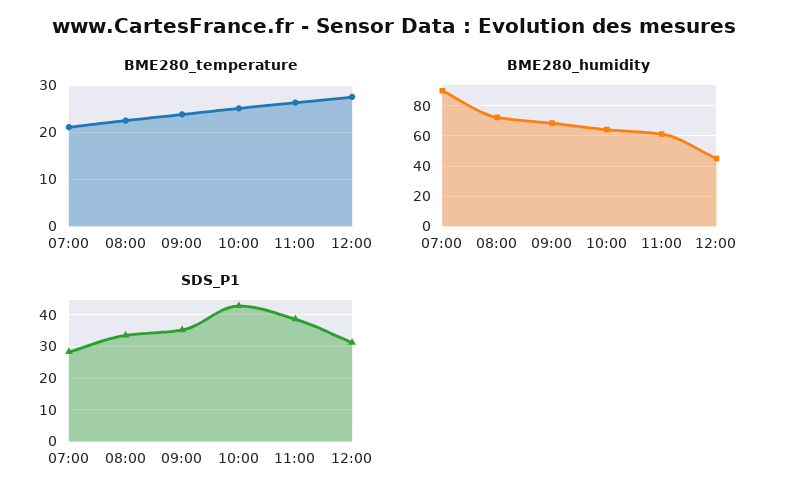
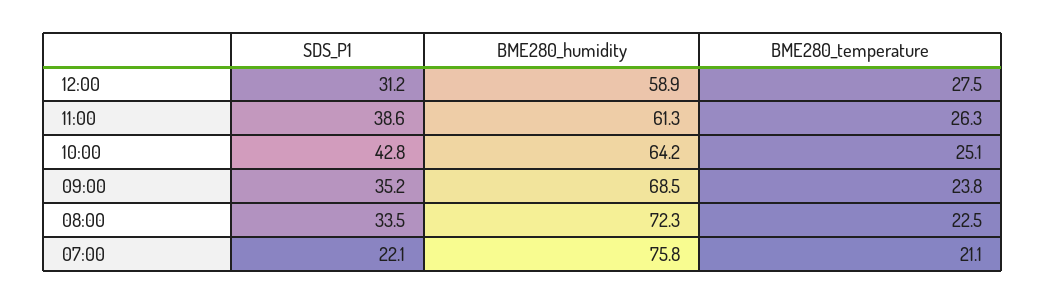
  {
    "BME280_temperature": {
      "07:00": 21.1,
      "08:00": 22.5,
      "09:00": 23.8,
      "10:00": 25.1,
      "11:00": 26.3,
      "12:00": 27.5
    },
    "BME280_humidity": {
-     "07:00": 90,
+     "07:00": 75.8,
      "08:00": 72.3,
      "09:00": 68.5,
      "10:00": 64.2,
      "11:00": 61.3,
-     "12:00": 45
+     "12:00": 58.9
    },
    "SDS_P1": {
-     "07:00": 28,
+     "07:00": 22.1,
      "08:00": 33.5,
      "09:00": 35.2,
      "10:00": 42.8,
      "11:00": 38.6,
      "12:00": 31.2
    }
  }

